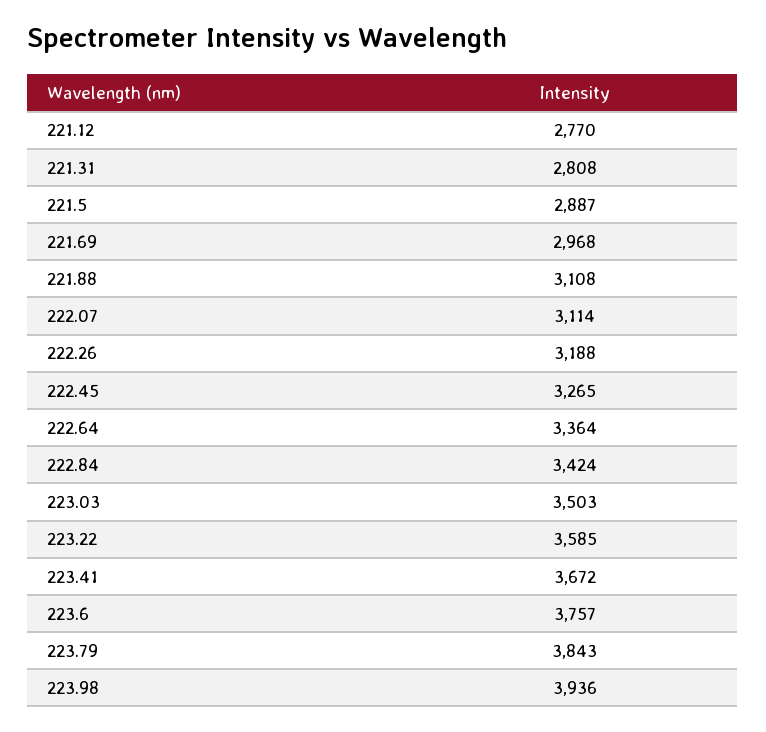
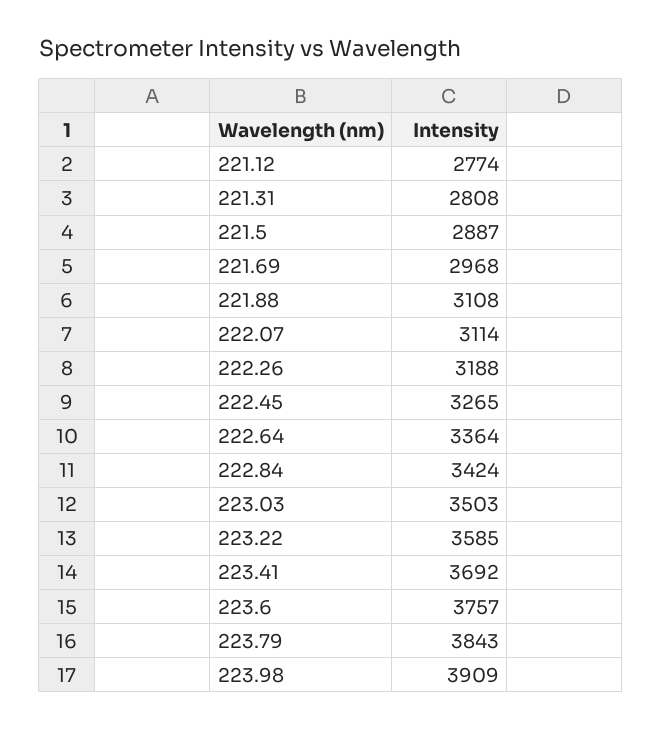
  {
-   "221.12": 2770,
+   "221.12": 2774,
    "221.31": 2808,
    "221.5": 2887,
    "221.69": 2968,
    "221.88": 3108,
    "222.07": 3114,
    "222.26": 3188,
    "222.45": 3265,
    "222.64": 3364,
    "222.84": 3424,
    "223.03": 3503,
    "223.22": 3585,
-   "223.41": 3672,
+   "223.41": 3692,
    "223.6": 3757,
    "223.79": 3843,
-   "223.98": 3936
+   "223.98": 3909
  }

